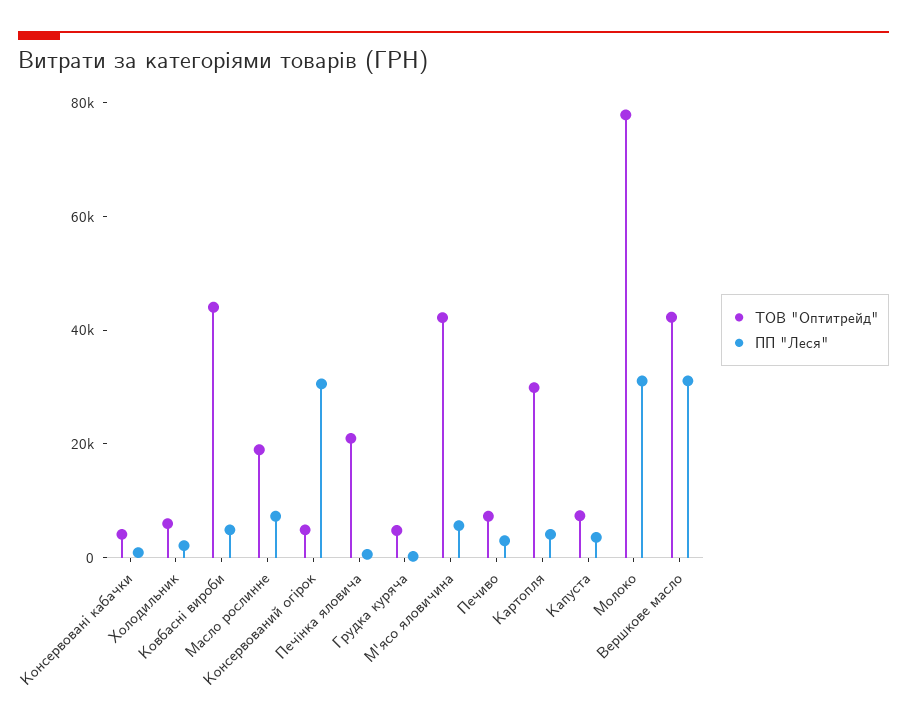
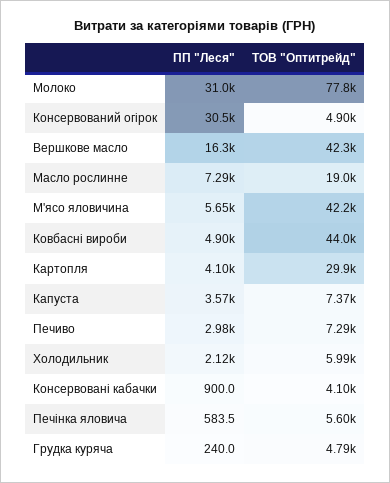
  {
    "ТОВ \"Оптитрейд\"": {
      "Консервовані кабачки": 4100,
      "Холодильник": 5990,
      "Ковбасні вироби": 44000,
      "Масло рослинне": 19000,
      "Консервований огірок": 4900,
-     "Печінка яловича": 20000,
+     "Печінка яловича": 5600,
      "Грудка куряча": 4790,
      "М'ясо яловичина": 42200,
      "Печиво": 7290,
      "Картопля": 29900,
      "Капуста": 7370,
      "Молоко": 77800,
      "Вершкове масло": 42300
    },
    "ПП \"Леся\"": {
      "Консервовані кабачки": 900,
      "Холодильник": 2120,
      "Ковбасні вироби": 4900,
      "Масло рослинне": 7290,
      "Консервований огірок": 30500,
      "Печінка яловича": 583.5,
      "Грудка куряча": 240,
      "М'ясо яловичина": 5650,
      "Печиво": 2980,
      "Картопля": 4100,
      "Капуста": 3570,
      "Молоко": 31000,
-     "Вершкове масло": 30000
+     "Вершкове масло": 16300
    }
  }

